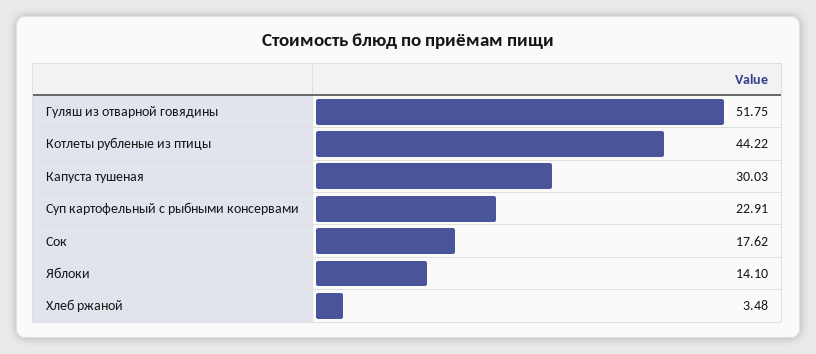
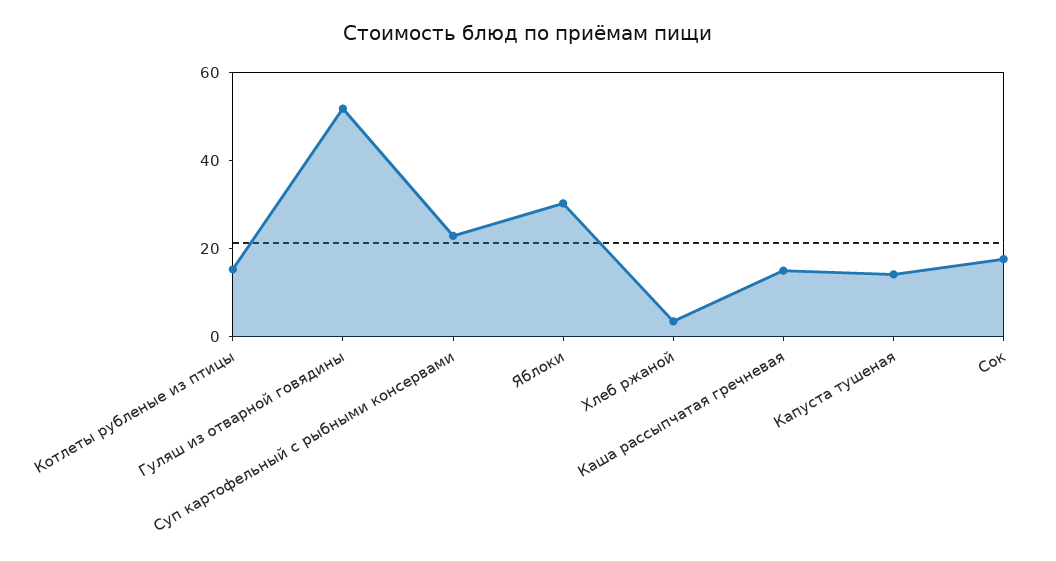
  {
    "Гуляш из отварной говядины": 51.75,
-   "Котлеты рубленые из птицы": 44.22,
+   "Котлеты рубленые из птицы": 15,
-   "Капуста тушеная": 30.03,
+   "Капуста тушеная": 15,
    "Суп картофельный с рыбными консервами": 22.91,
    "Сок": 17.62,
-   "Яблоки": 14.1,
+   "Яблоки": 30,
-   "Хлеб ржаной": 3.48
+   "Хлеб ржаной": 3.48,
+   "Каша рассыпчатая гречневая": 15
  }

